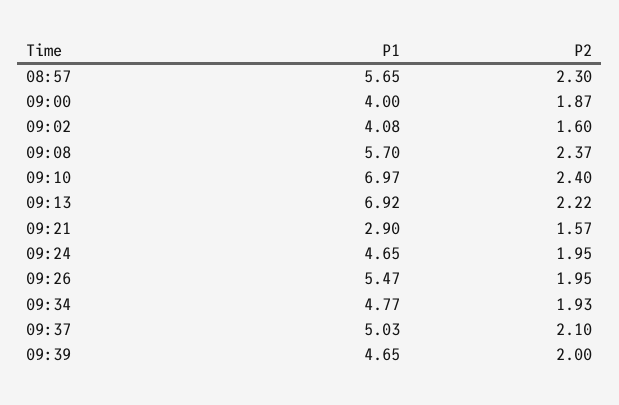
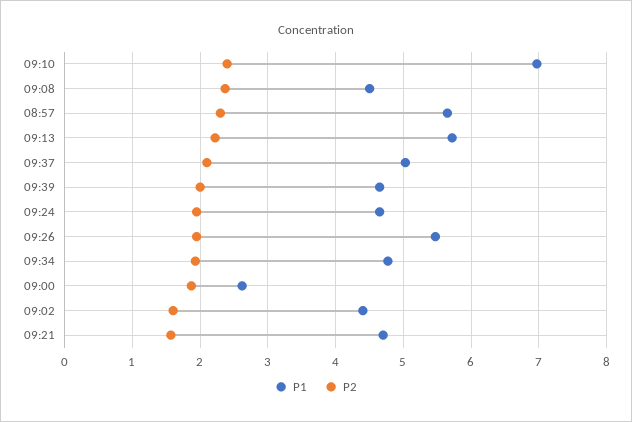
  {
    "P1": {
      "08:57": 5.65,
-     "09:00": 4,
+     "09:00": 2.6,
-     "09:02": 4.08,
+     "09:02": 4.4,
-     "09:08": 5.7,
+     "09:08": 4.5,
      "09:10": 6.97,
-     "09:13": 6.92,
+     "09:13": 5.7,
-     "09:21": 2.9,
+     "09:21": 4.7,
      "09:24": 4.65,
      "09:26": 5.47,
      "09:34": 4.77,
      "09:37": 5.03,
      "09:39": 4.65
    },
    "P2": {
      "08:57": 2.3,
      "09:00": 1.87,
      "09:02": 1.6,
      "09:08": 2.37,
      "09:10": 2.4,
      "09:13": 2.22,
      "09:21": 1.57,
      "09:24": 1.95,
      "09:26": 1.95,
      "09:34": 1.93,
      "09:37": 2.1,
      "09:39": 2
    }
  }

